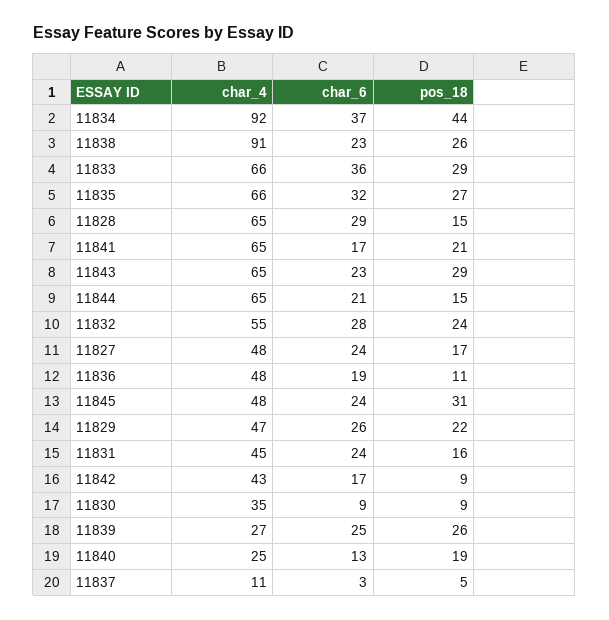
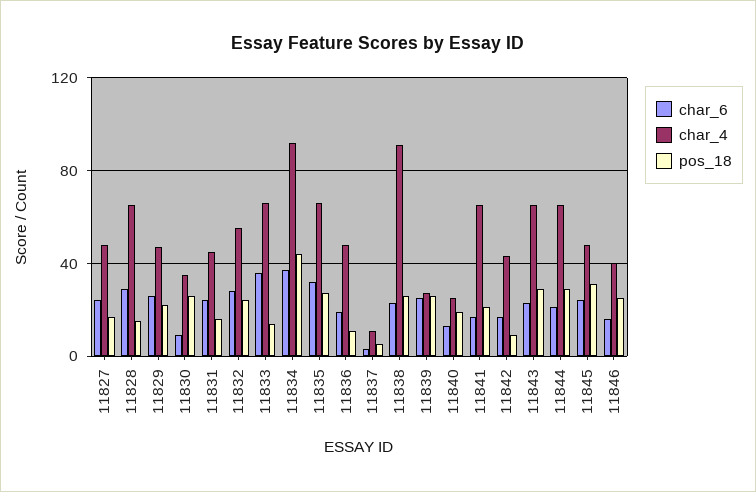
  {
    "char_4": {
      "11834": 92,
      "11838": 91,
      "11833": 66,
      "11835": 66,
      "11828": 65,
      "11841": 65,
      "11843": 65,
      "11844": 65,
      "11832": 55,
      "11827": 48,
      "11836": 48,
      "11845": 48,
      "11829": 47,
      "11831": 45,
      "11842": 43,
      "11830": 35,
      "11839": 27,
      "11840": 25,
-     "11837": 11
+     "11837": 11,
+     "11846": 40
    },
    "char_6": {
      "11834": 37,
      "11838": 23,
      "11833": 36,
      "11835": 32,
      "11828": 29,
      "11841": 17,
      "11843": 23,
      "11844": 21,
      "11832": 28,
      "11827": 24,
      "11836": 19,
      "11845": 24,
      "11829": 26,
      "11831": 24,
      "11842": 17,
      "11830": 9,
      "11839": 25,
      "11840": 13,
-     "11837": 3
+     "11837": 3,
+     "11846": 15
    },
    "pos_18": {
      "11834": 44,
      "11838": 26,
-     "11833": 29,
+     "11833": 15,
      "11835": 27,
      "11828": 15,
      "11841": 21,
      "11843": 29,
-     "11844": 15,
+     "11844": 30,
      "11832": 24,
      "11827": 17,
      "11836": 11,
      "11845": 31,
      "11829": 22,
      "11831": 16,
      "11842": 9,
-     "11830": 9,
+     "11830": 25,
      "11839": 26,
      "11840": 19,
-     "11837": 5
+     "11837": 5,
+     "11846": 25
    }
  }

